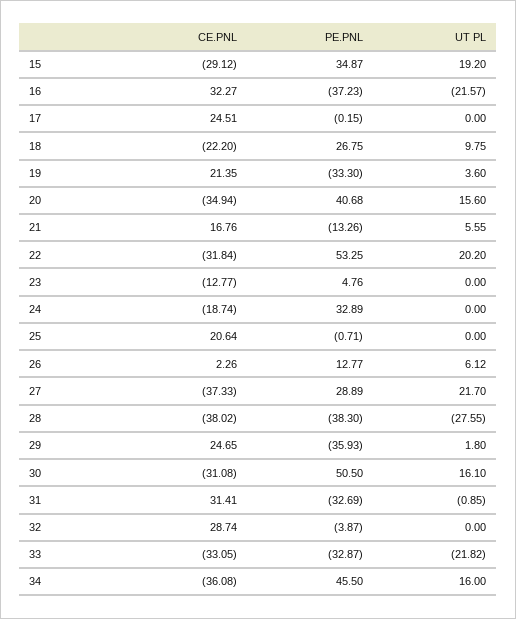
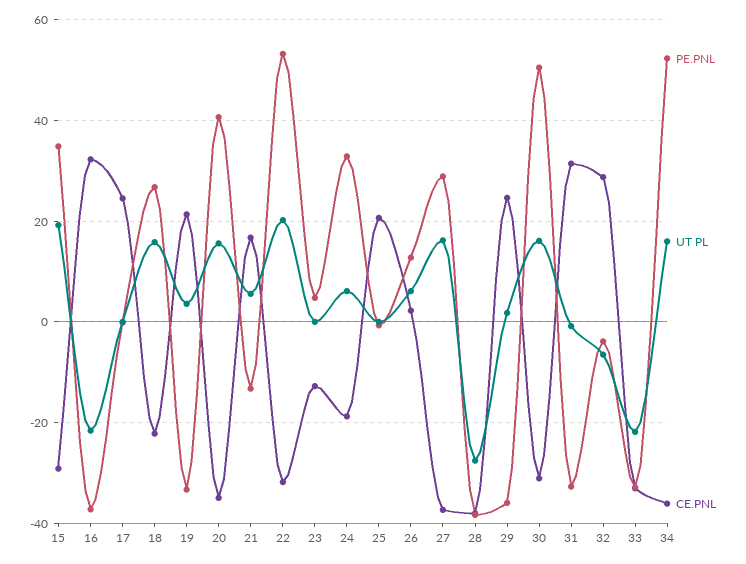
  {
    "CE.PNL": {
      "15": -29.12,
      "16": 32.27,
      "17": 24.51,
      "18": -22.2,
      "19": 21.35,
      "20": -34.94,
      "21": 16.76,
      "22": -31.84,
      "23": -12.77,
      "24": -18.74,
      "25": 20.64,
      "26": 2.26,
      "27": -37.33,
      "28": -38.02,
      "29": 24.65,
      "30": -31.08,
      "31": 31.41,
      "32": 28.74,
      "33": -33.05,
      "34": -36.08
    },
    "PE.PNL": {
      "15": 34.87,
      "16": -37.23,
      "17": -0.15,
      "18": 26.75,
      "19": -33.3,
      "20": 40.68,
      "21": -13.26,
      "22": 53.25,
      "23": 4.76,
      "24": 32.89,
      "25": -0.71,
      "26": 12.77,
      "27": 28.89,
      "28": -38.3,
      "29": -35.93,
      "30": 50.5,
      "31": -32.69,
      "32": -3.87,
      "33": -32.87,
-     "34": 45.5
+     "34": 52
    },
    "UT PL": {
      "15": 19.2,
      "16": -21.57,
      "17": 0,
-     "18": 9.75,
+     "18": 16,
      "19": 3.6,
      "20": 15.6,
      "21": 5.55,
      "22": 20.2,
      "23": 0,
-     "24": 0,
+     "24": 6,
      "25": 0,
      "26": 6.12,
-     "27": 21.7,
+     "27": 16,
      "28": -27.55,
      "29": 1.8,
      "30": 16.1,
      "31": -0.85,
-     "32": 0,
+     "32": -6,
      "33": -21.82,
      "34": 16
    }
  }

